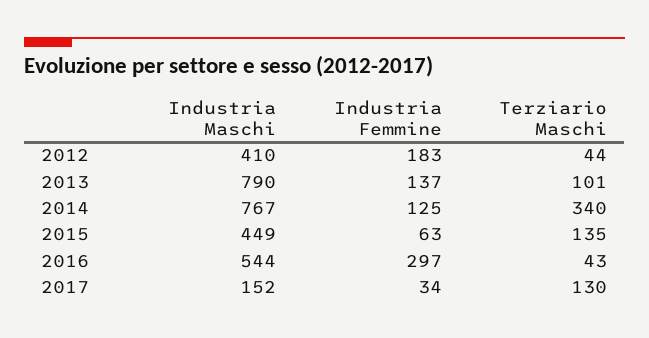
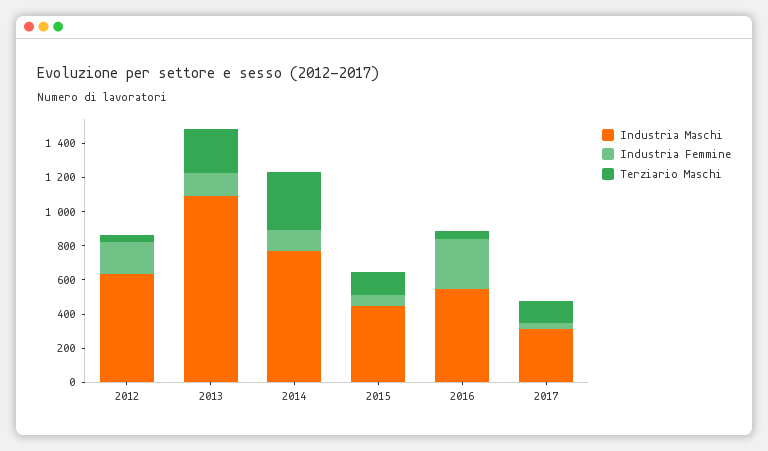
  {
    "Industria Maschi": {
-     "2012": 410,
+     "2012": 650,
-     "2013": 790,
+     "2013": 1100,
      "2014": 767,
      "2015": 449,
      "2016": 544,
-     "2017": 152
+     "2017": 300
    },
    "Industria Femmine": {
      "2012": 183,
      "2013": 137,
      "2014": 125,
      "2015": 63,
      "2016": 297,
      "2017": 34
    },
    "Terziario Maschi": {
      "2012": 44,
-     "2013": 101,
+     "2013": 250,
      "2014": 340,
      "2015": 135,
      "2016": 43,
      "2017": 130
    }
  }

